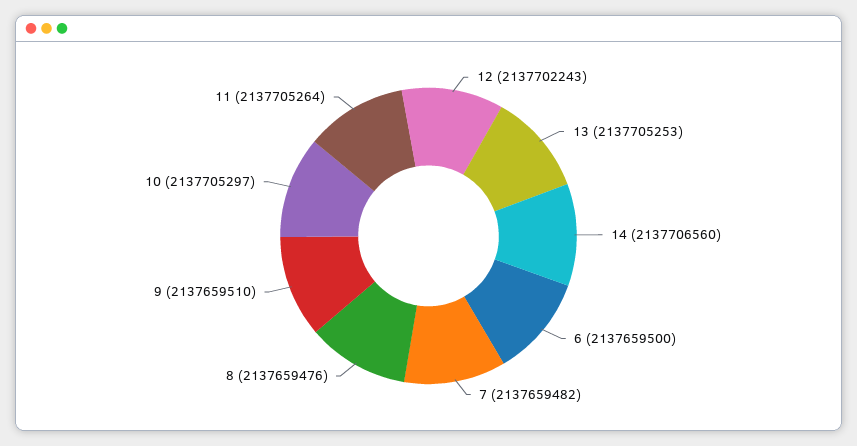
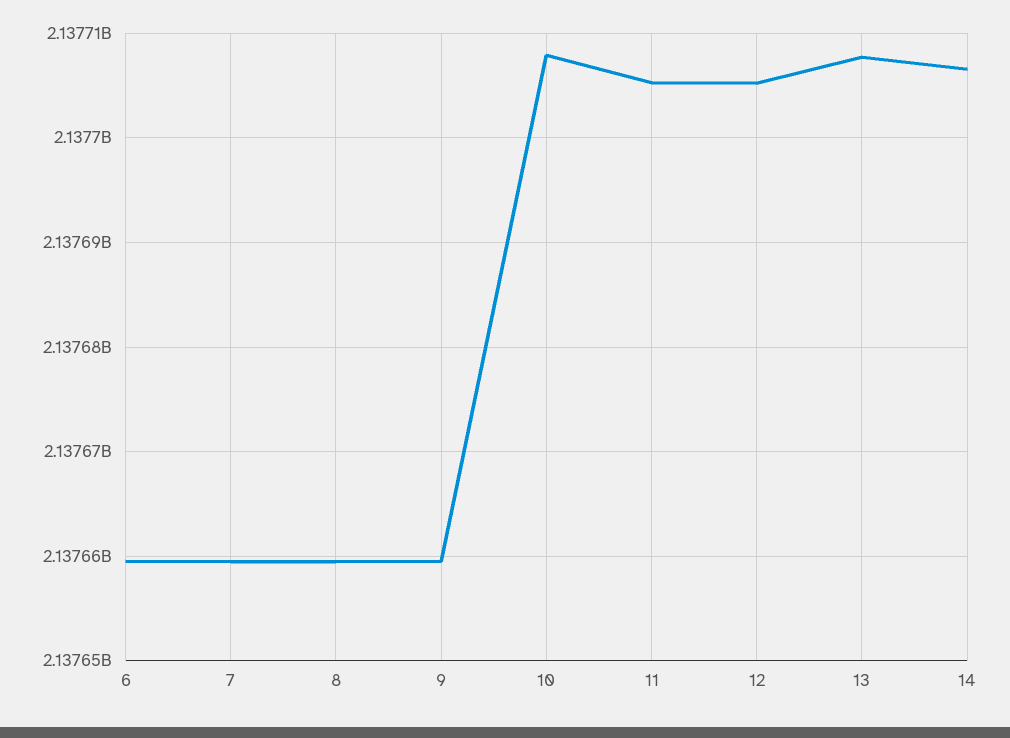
  {
-   "12": 2137702243,
+   "12": 2137705000,
-   "13": 2137705253,
+   "13": 2137708000,
    "14": 2137706560,
    "6": 2137659500,
    "7": 2137659482,
    "8": 2137659476,
    "9": 2137659510,
-   "10": 2137705297,
+   "10": 2137708000,
    "11": 2137705264
  }

